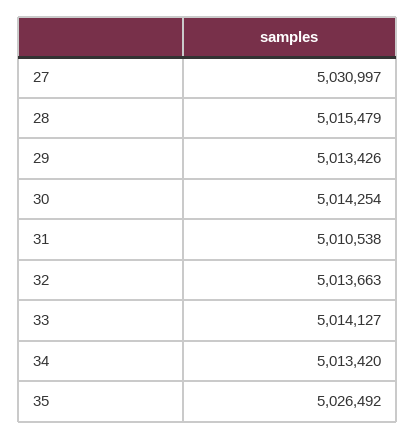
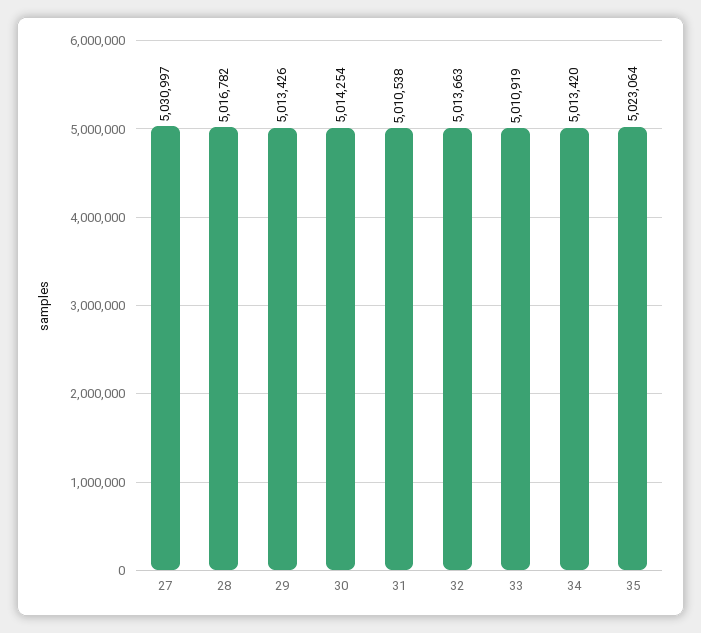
  {
    "27": 5030997,
-   "28": 5015479,
+   "28": 5016782,
    "29": 5013426,
    "30": 5014254,
    "31": 5010538,
    "32": 5013663,
-   "33": 5014127,
+   "33": 5010919,
    "34": 5013420,
-   "35": 5026492
+   "35": 5023064
  }

